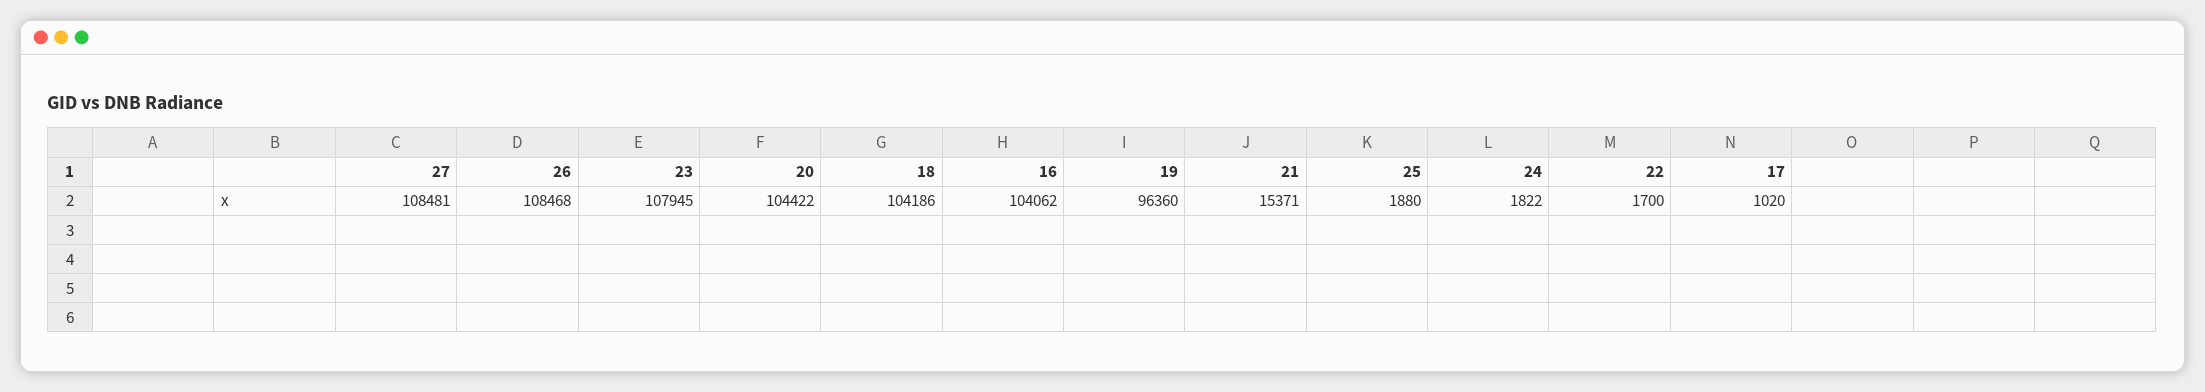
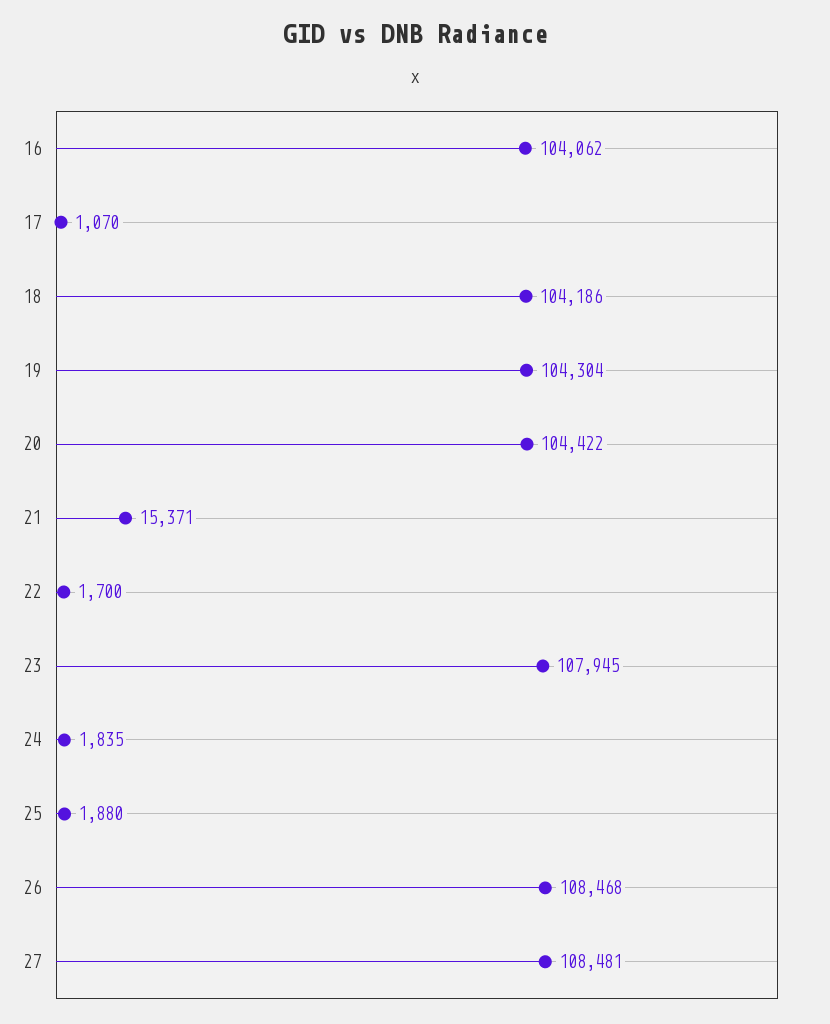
  {
    "27": 108481,
    "26": 108468,
    "23": 107945,
    "20": 104422,
    "18": 104186,
    "16": 104062,
-   "19": 96360,
+   "19": 104304,
    "21": 15371,
    "25": 1880,
-   "24": 1822,
+   "24": 1835,
    "22": 1700,
-   "17": 1020
+   "17": 1070
  }

